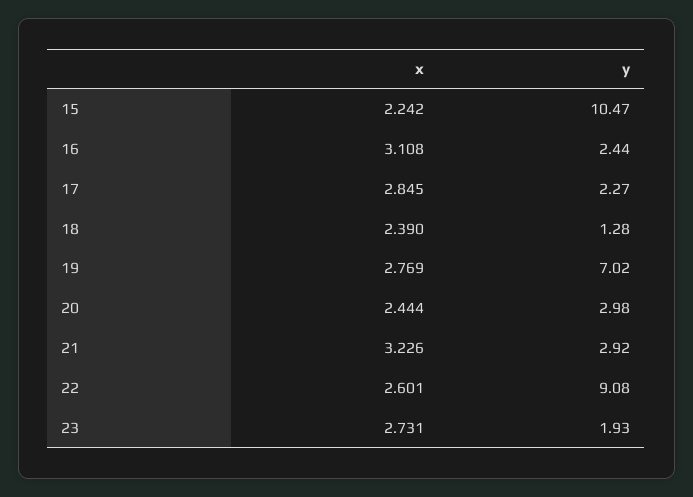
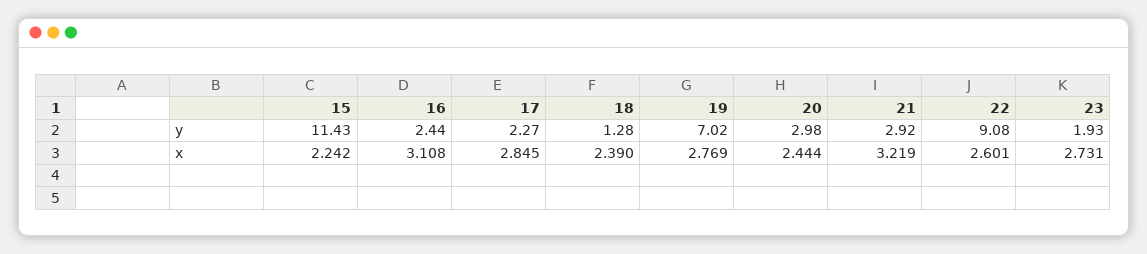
  {
    "x": {
      "15": 2.242,
      "16": 3.108,
      "17": 2.845,
      "18": 2.39,
      "19": 2.769,
      "20": 2.444,
-     "21": 3.226,
+     "21": 3.219,
      "22": 2.601,
      "23": 2.731
    },
    "y": {
-     "15": 10.47,
+     "15": 11.43,
      "16": 2.44,
      "17": 2.27,
      "18": 1.28,
      "19": 7.02,
      "20": 2.98,
      "21": 2.92,
      "22": 9.08,
      "23": 1.93
    }
  }

